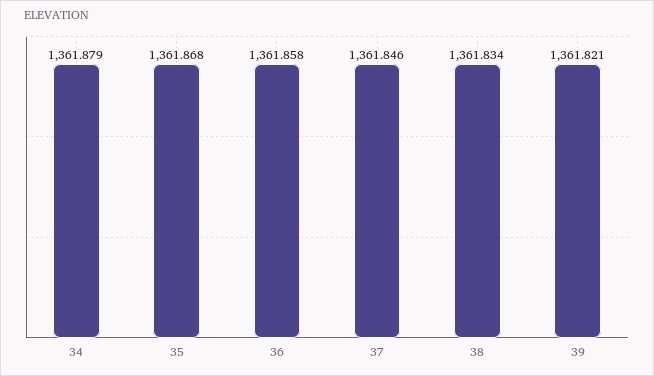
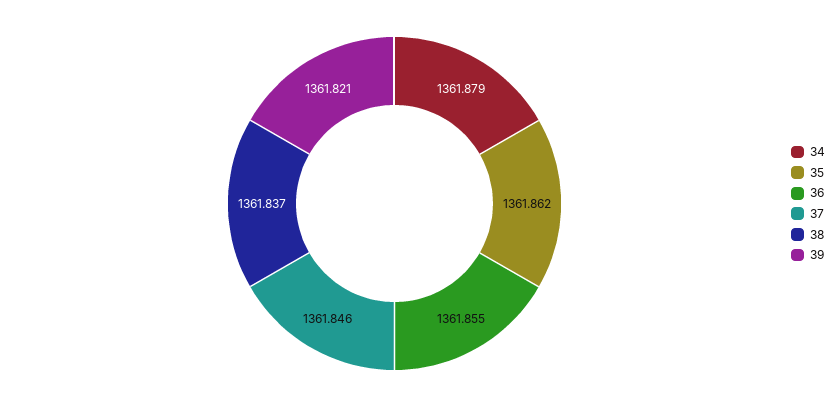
  {
    "34": 1361.879,
-   "35": 1361.868,
+   "35": 1361.862,
-   "36": 1361.858,
+   "36": 1361.855,
    "37": 1361.846,
-   "38": 1361.834,
+   "38": 1361.837,
    "39": 1361.821
  }

